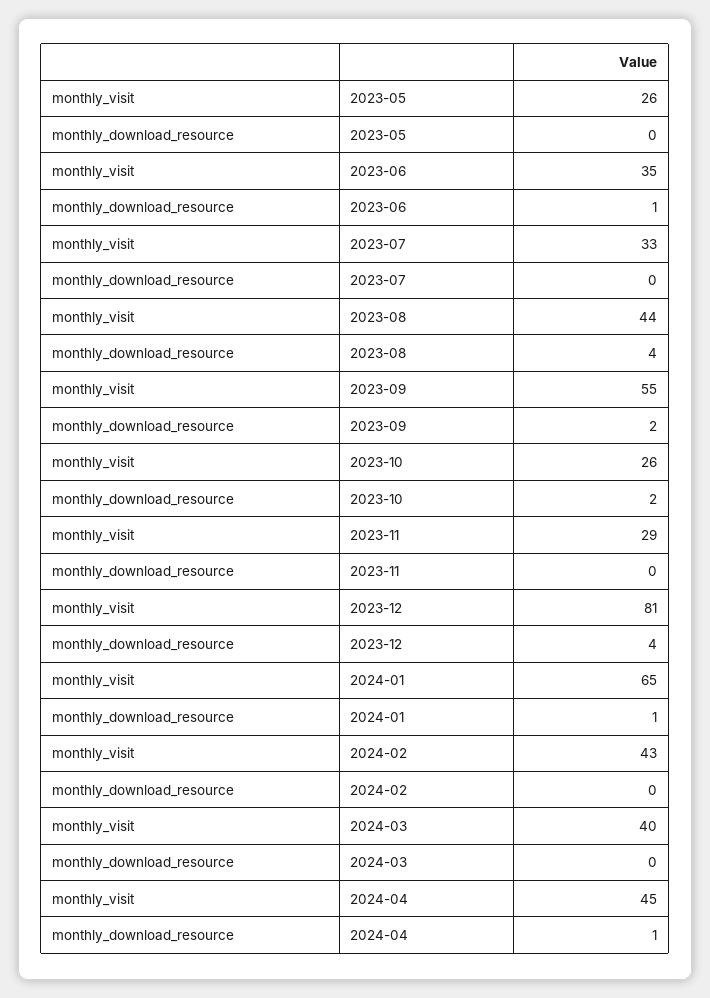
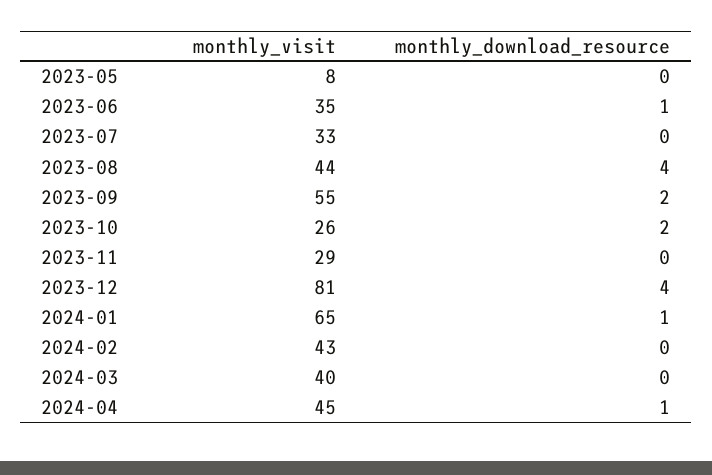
  {
    "monthly_visit": {
-     "2023-05": 26,
+     "2023-05": 8,
      "2023-06": 35,
      "2023-07": 33,
      "2023-08": 44,
      "2023-09": 55,
      "2023-10": 26,
      "2023-11": 29,
      "2023-12": 81,
      "2024-01": 65,
      "2024-02": 43,
      "2024-03": 40,
      "2024-04": 45
    },
    "monthly_download_resource": {
      "2023-05": 0,
      "2023-06": 1,
      "2023-07": 0,
      "2023-08": 4,
      "2023-09": 2,
      "2023-10": 2,
      "2023-11": 0,
      "2023-12": 4,
      "2024-01": 1,
      "2024-02": 0,
      "2024-03": 0,
      "2024-04": 1
    }
  }

